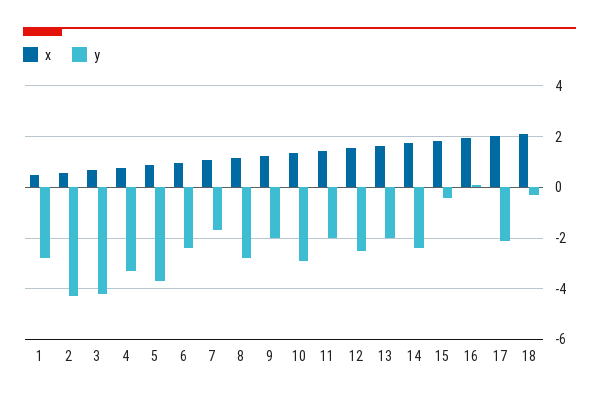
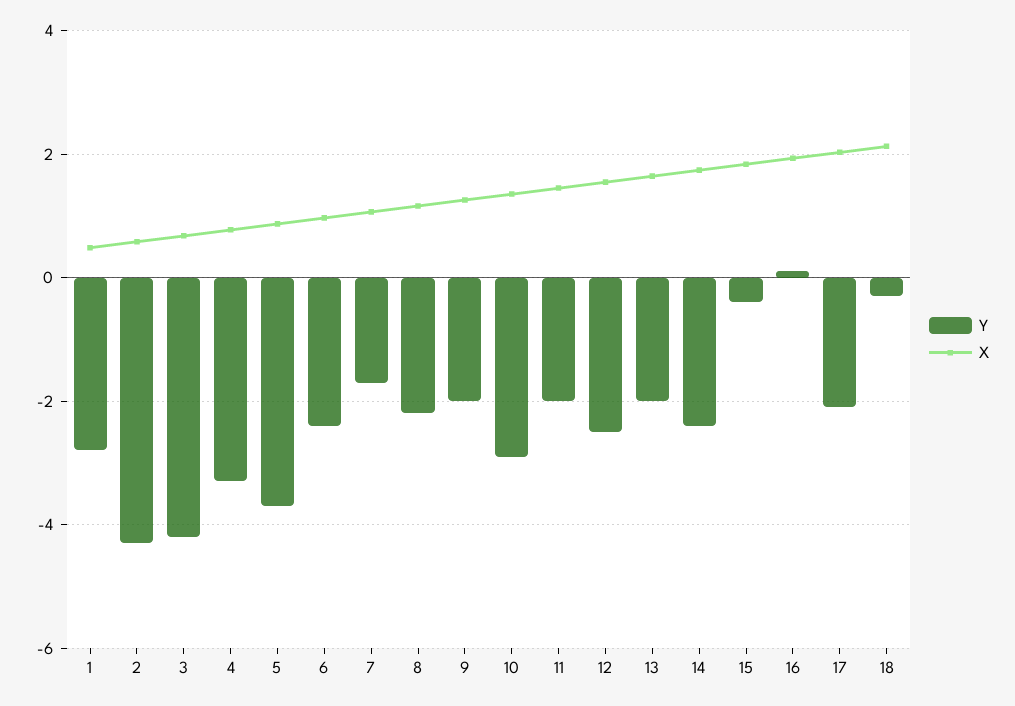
  {
    "x": {
      "1": 0.4,
      "2": 0.6,
      "3": 0.6,
      "4": 0.8,
      "5": 0.8,
      "6": 1,
      "7": 1,
      "8": 1.2,
      "9": 1.2,
      "10": 1.4,
      "11": 1.4,
      "12": 1.6,
      "13": 1.6,
      "14": 1.8,
      "15": 1.8,
      "16": 2,
      "17": 2,
      "18": 2.2
    },
    "y": {
      "1": -2.8,
      "2": -4.4,
      "3": -4.2,
      "4": -3.4,
      "5": -3.8,
      "6": -2.4,
      "7": -1.8,
-     "8": -2.75,
+     "8": -2.2,
      "9": -2,
      "10": -3,
      "11": -2,
      "12": -2.6,
      "13": -2,
      "14": -2.4,
      "15": -0.4,
      "16": 0.2,
      "17": -2.2,
      "18": -0.4
    }
  }

